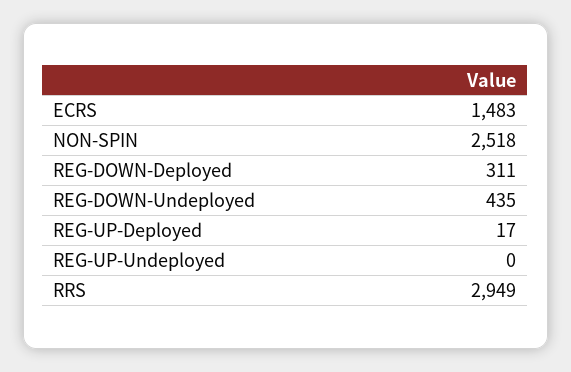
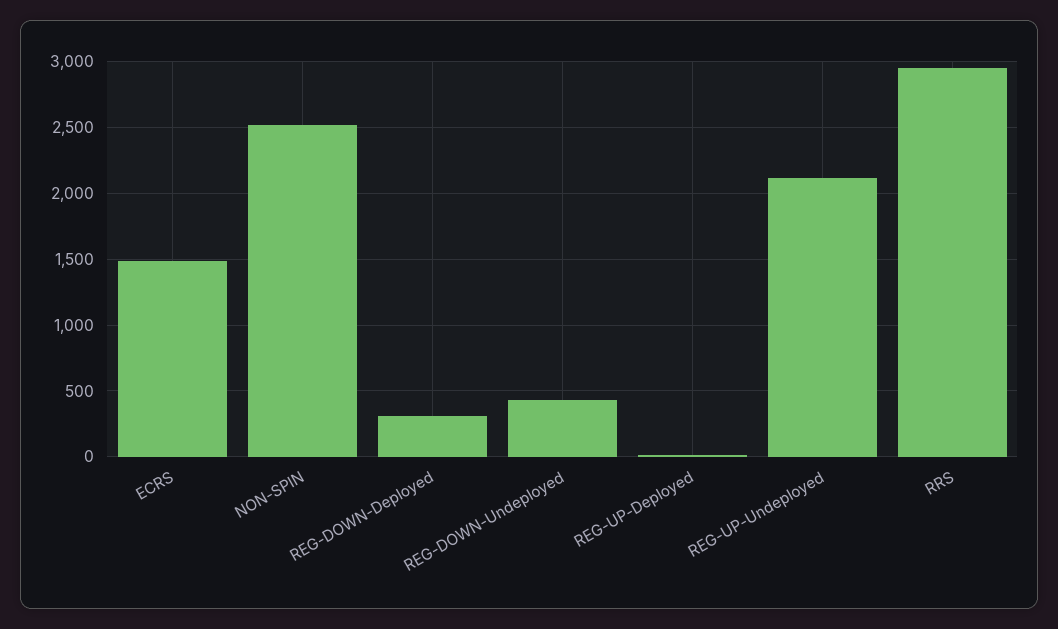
  {
    "ECRS": 1483,
    "NON-SPIN": 2518,
    "REG-DOWN-Deployed": 311,
    "REG-DOWN-Undeployed": 435,
    "REG-UP-Deployed": 17,
-   "REG-UP-Undeployed": 0,
+   "REG-UP-Undeployed": 2100,
    "RRS": 2949
  }

